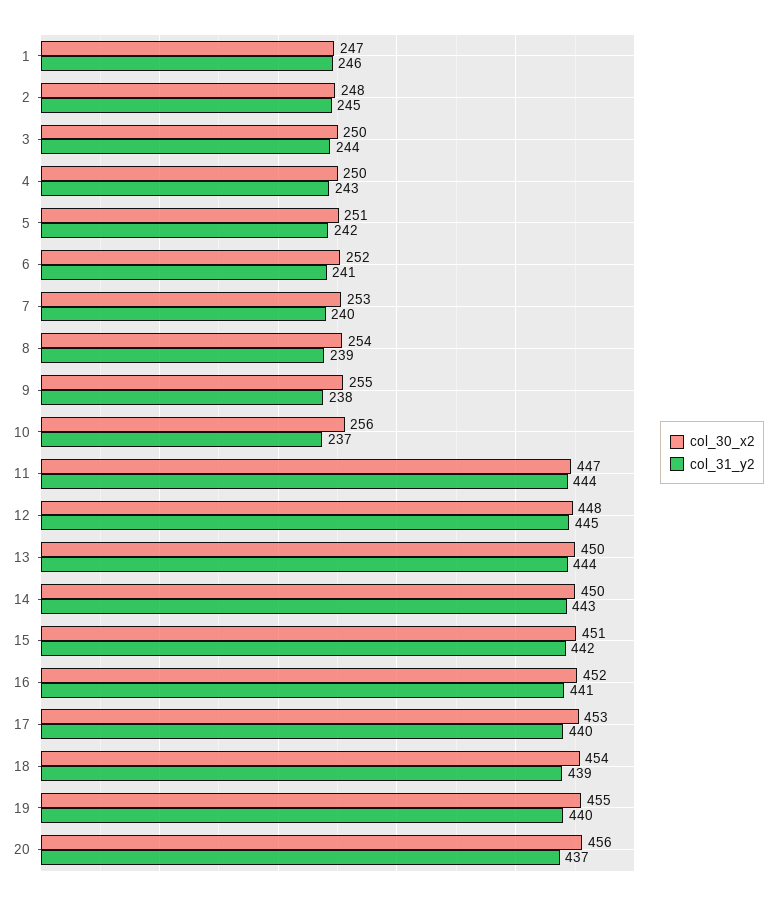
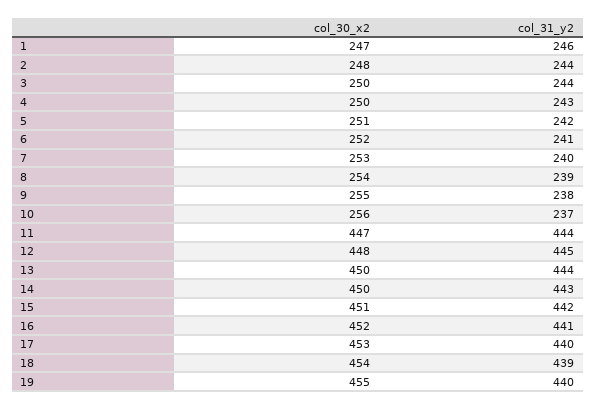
  {
    "col_30_x2": {
      "1": 247,
      "2": 248,
      "3": 250,
      "4": 250,
      "5": 251,
      "6": 252,
      "7": 253,
      "8": 254,
      "9": 255,
      "10": 256,
      "11": 447,
      "12": 448,
      "13": 450,
      "14": 450,
      "15": 451,
      "16": 452,
      "17": 453,
      "18": 454,
-     "19": 455,
+     "19": 455
-     "20": 456
    },
    "col_31_y2": {
      "1": 246,
-     "2": 245,
+     "2": 244,
      "3": 244,
      "4": 243,
      "5": 242,
      "6": 241,
      "7": 240,
      "8": 239,
      "9": 238,
      "10": 237,
      "11": 444,
      "12": 445,
      "13": 444,
      "14": 443,
      "15": 442,
      "16": 441,
      "17": 440,
      "18": 439,
-     "19": 440,
+     "19": 440
-     "20": 437
    }
  }

